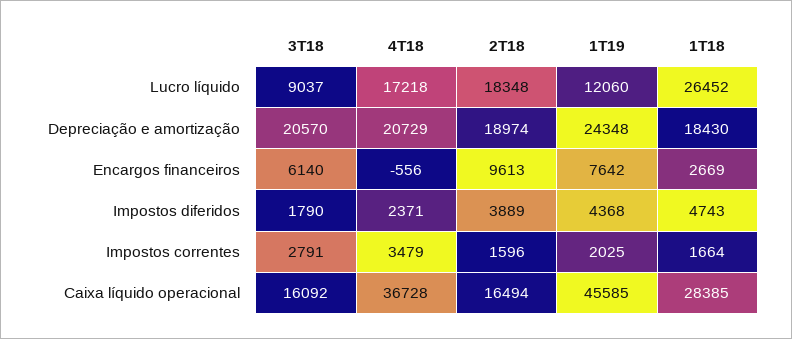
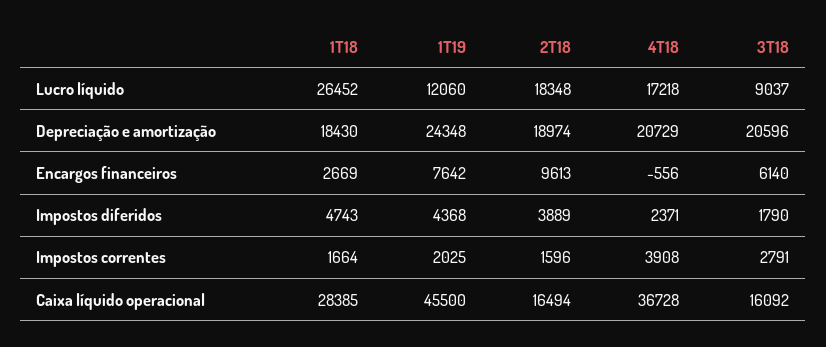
  {
    "3T18": {
      "Lucro líquido": 9037,
-     "Depreciação e amortização": 20570,
+     "Depreciação e amortização": 20596,
      "Encargos financeiros": 6140,
      "Impostos diferidos": 1790,
      "Impostos correntes": 2791,
      "Caixa líquido operacional": 16092
    },
    "4T18": {
      "Lucro líquido": 17218,
      "Depreciação e amortização": 20729,
      "Encargos financeiros": -556,
      "Impostos diferidos": 2371,
-     "Impostos correntes": 3479,
+     "Impostos correntes": 3908,
      "Caixa líquido operacional": 36728
    },
    "2T18": {
      "Lucro líquido": 18348,
      "Depreciação e amortização": 18974,
      "Encargos financeiros": 9613,
      "Impostos diferidos": 3889,
      "Impostos correntes": 1596,
      "Caixa líquido operacional": 16494
    },
    "1T19": {
      "Lucro líquido": 12060,
      "Depreciação e amortização": 24348,
      "Encargos financeiros": 7642,
      "Impostos diferidos": 4368,
      "Impostos correntes": 2025,
-     "Caixa líquido operacional": 45585
+     "Caixa líquido operacional": 45500
    },
    "1T18": {
      "Lucro líquido": 26452,
      "Depreciação e amortização": 18430,
      "Encargos financeiros": 2669,
      "Impostos diferidos": 4743,
      "Impostos correntes": 1664,
      "Caixa líquido operacional": 28385
    }
  }

